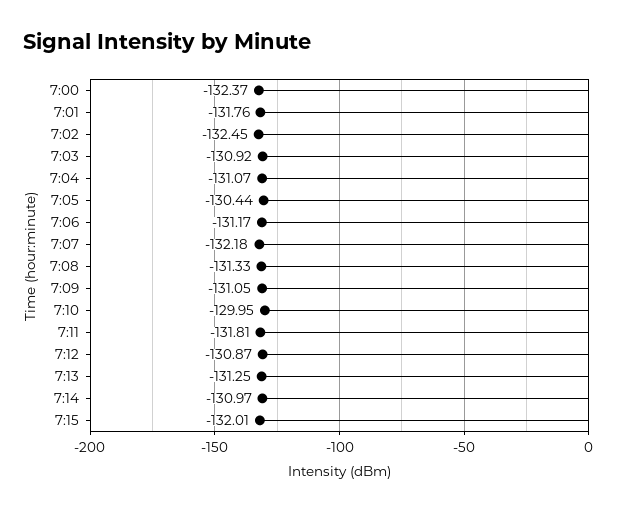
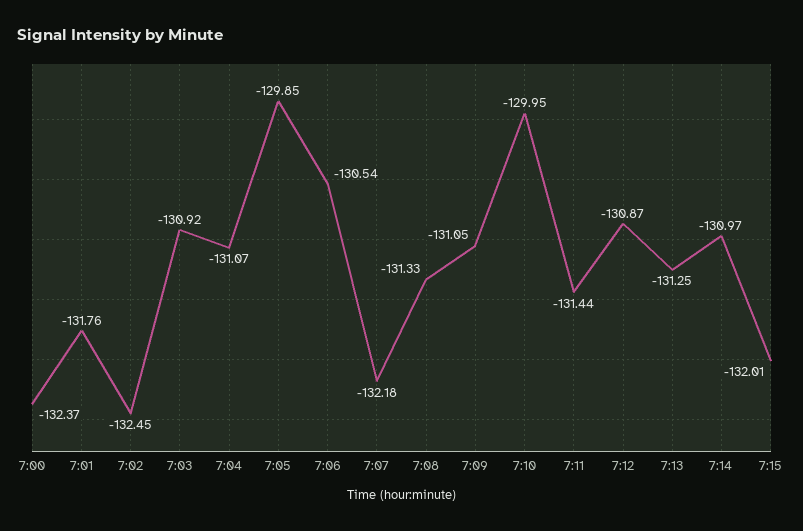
  {
    "7:00": -132.37,
    "7:01": -131.76,
    "7:02": -132.45,
    "7:03": -130.92,
    "7:04": -131.07,
-   "7:05": -130.44,
+   "7:05": -129.85,
-   "7:06": -131.17,
+   "7:06": -130.54,
    "7:07": -132.18,
    "7:08": -131.33,
    "7:09": -131.05,
    "7:10": -129.95,
-   "7:11": -131.81,
+   "7:11": -131.44,
    "7:12": -130.87,
    "7:13": -131.25,
    "7:14": -130.97,
    "7:15": -132.01
  }

